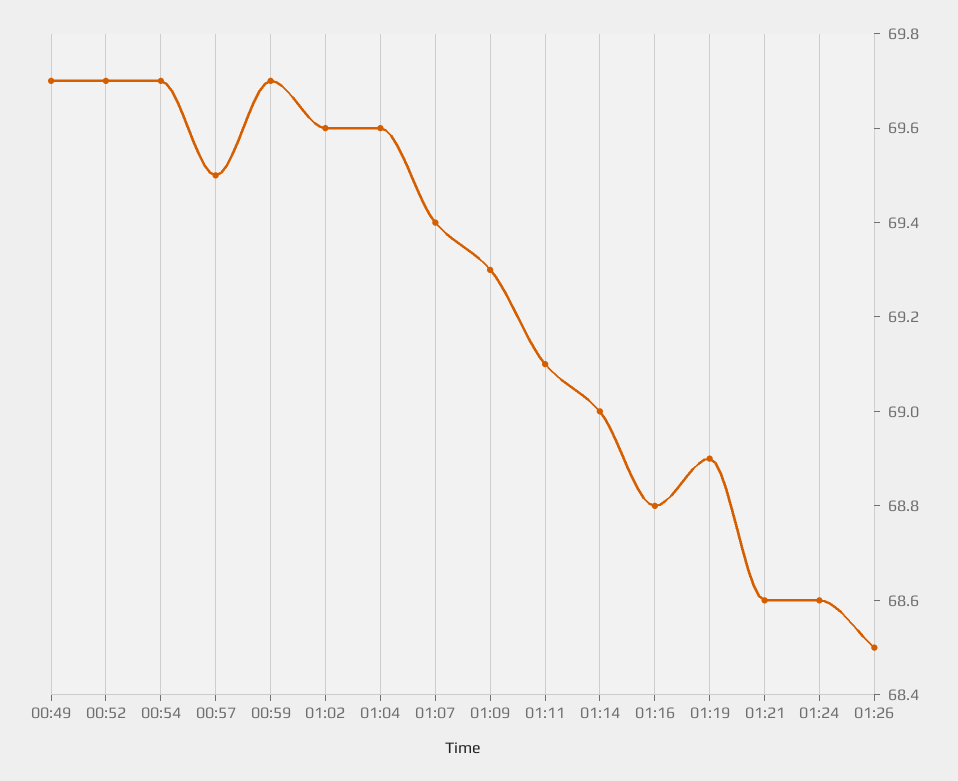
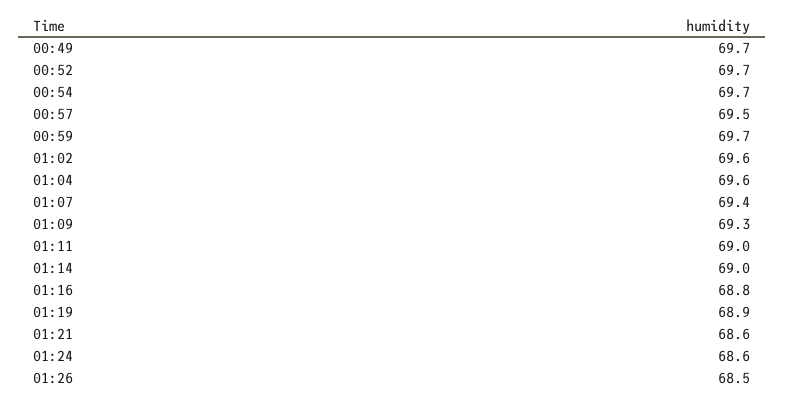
  {
    "00:49": 69.7,
    "00:52": 69.7,
    "00:54": 69.7,
    "00:57": 69.5,
    "00:59": 69.7,
    "01:02": 69.6,
    "01:04": 69.6,
    "01:07": 69.4,
    "01:09": 69.3,
-   "01:11": 69.1,
+   "01:11": 69,
    "01:14": 69,
    "01:16": 68.8,
    "01:19": 68.9,
    "01:21": 68.6,
    "01:24": 68.6,
    "01:26": 68.5
  }

